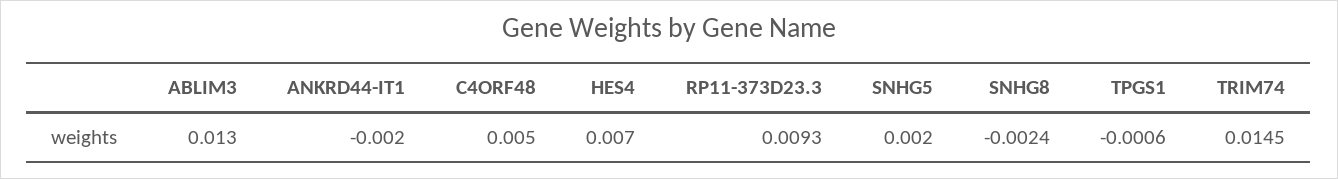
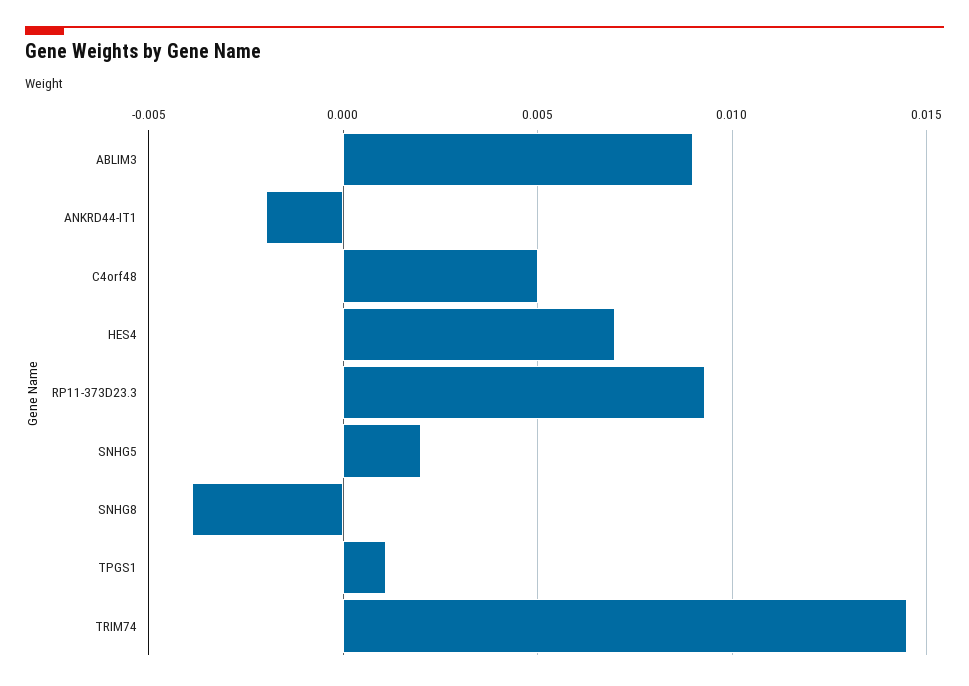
  {
-   "ABLIM3": 0.013,
+   "ABLIM3": 0.009,
    "ANKRD44-IT1": -0.002,
    "C4ORF48": 0.005,
    "HES4": 0.007,
    "RP11-373D23.3": 0.0093,
    "SNHG5": 0.002,
-   "SNHG8": -0.0024,
+   "SNHG8": -0.004,
-   "TPGS1": -0.0006,
+   "TPGS1": 0.001,
    "TRIM74": 0.0145
  }

